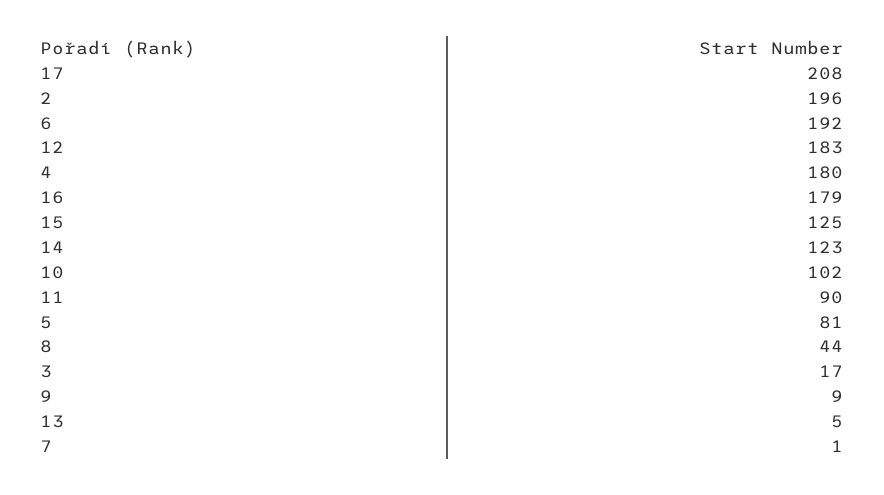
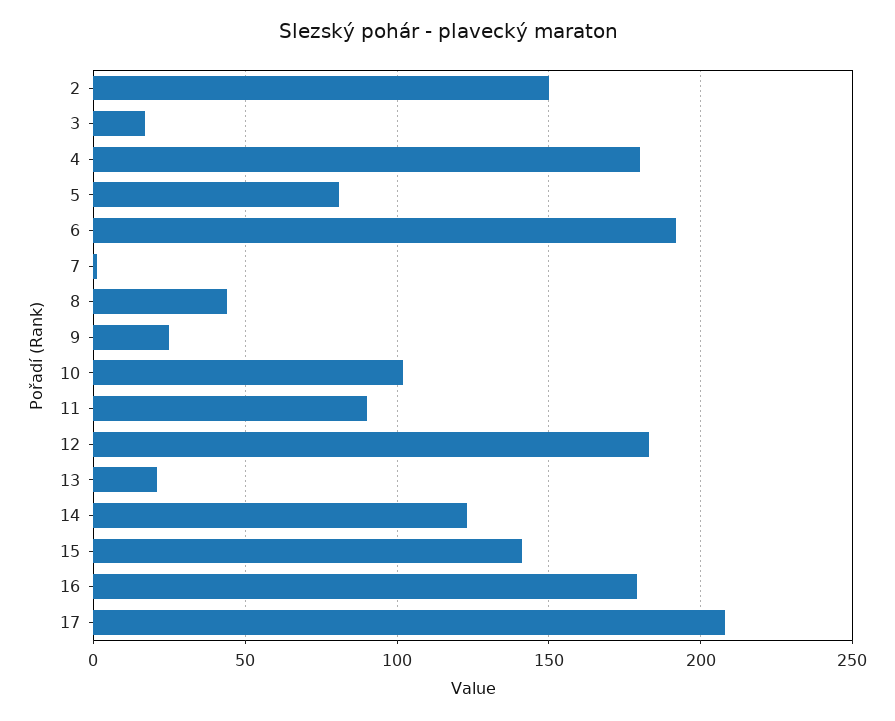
  {
    "17": 208,
-   "2": 196,
+   "2": 150,
    "6": 192,
    "12": 183,
    "4": 180,
    "16": 179,
-   "15": 125,
+   "15": 140,
    "14": 123,
    "10": 102,
    "11": 90,
    "5": 81,
    "8": 44,
    "3": 17,
-   "9": 9,
+   "9": 25,
-   "13": 5,
+   "13": 20,
    "7": 1
  }

